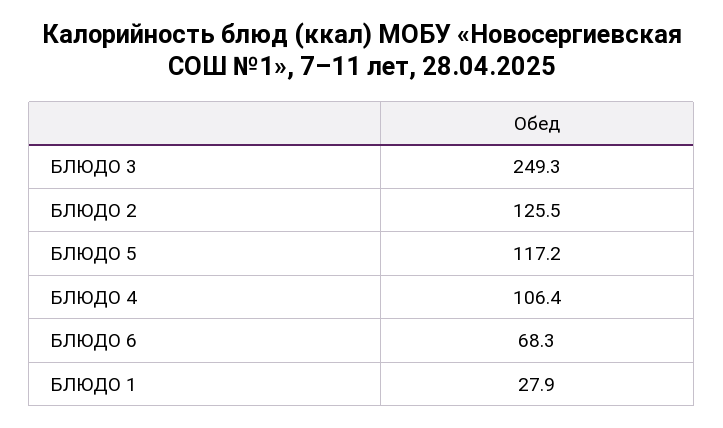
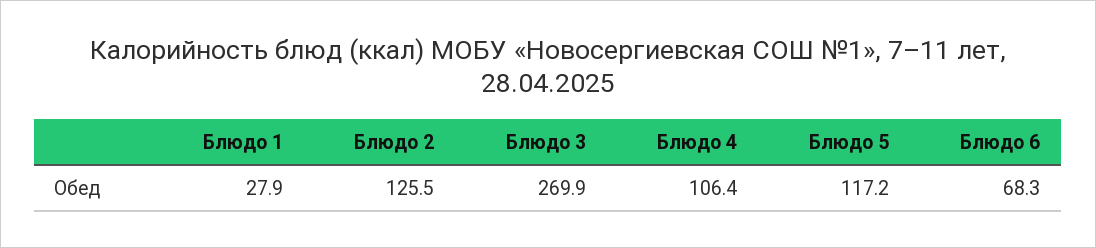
  {
-   "БЛЮДО 3": 249.3,
+   "БЛЮДО 3": 269.9,
    "БЛЮДО 2": 125.5,
    "БЛЮДО 5": 117.2,
    "БЛЮДО 4": 106.4,
    "БЛЮДО 6": 68.3,
    "БЛЮДО 1": 27.9
  }

